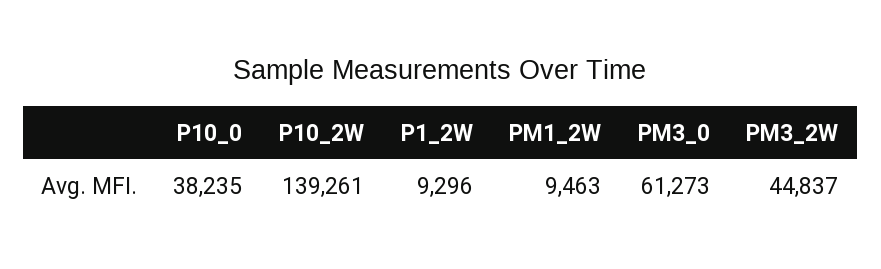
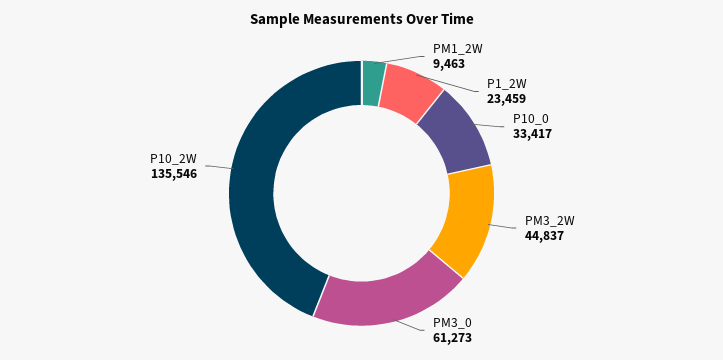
  {
-   "P10_0": 38235,
+   "P10_0": 33417,
-   "P10_2W": 139261,
+   "P10_2W": 135546,
-   "P1_2W": 9296,
+   "P1_2W": 23459,
    "PM1_2W": 9463,
    "PM3_0": 61273,
    "PM3_2W": 44837
  }

